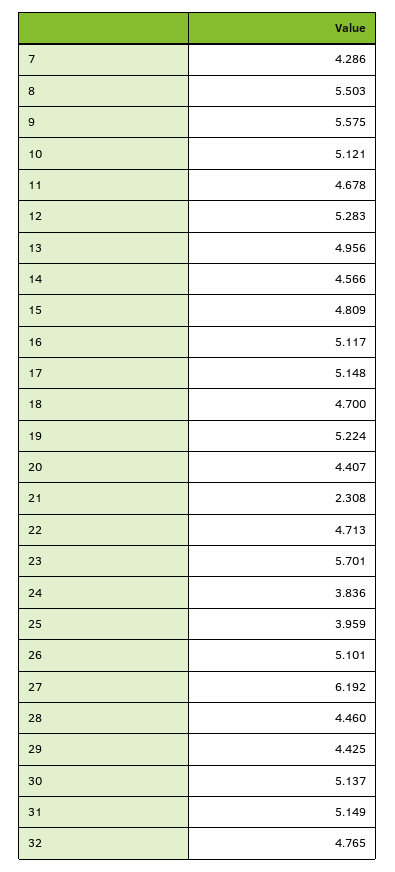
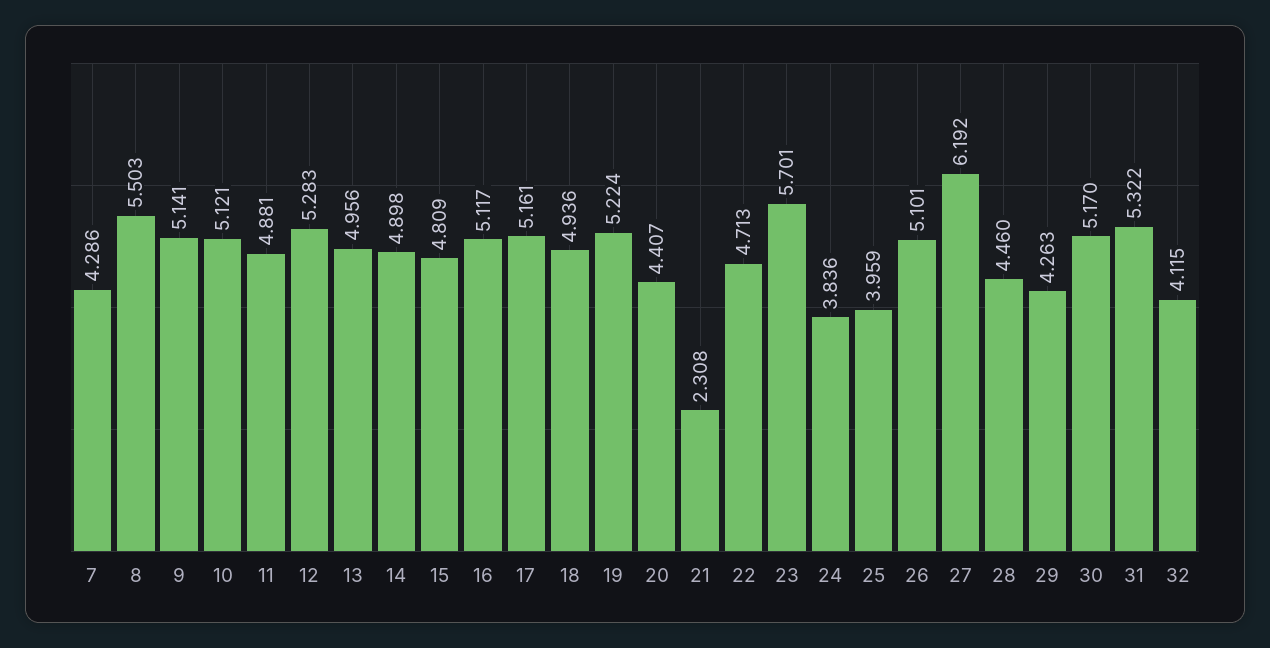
  {
    "7": 4.286,
    "8": 5.503,
-   "9": 5.575,
+   "9": 5.141,
    "10": 5.121,
-   "11": 4.678,
+   "11": 4.881,
    "12": 5.283,
    "13": 4.956,
-   "14": 4.566,
+   "14": 4.898,
    "15": 4.809,
    "16": 5.117,
-   "17": 5.148,
+   "17": 5.161,
-   "18": 4.7,
+   "18": 4.936,
    "19": 5.224,
    "20": 4.407,
    "21": 2.308,
    "22": 4.713,
    "23": 5.701,
    "24": 3.836,
    "25": 3.959,
    "26": 5.101,
    "27": 6.192,
    "28": 4.46,
-   "29": 4.425,
+   "29": 4.263,
-   "30": 5.137,
+   "30": 5.17,
-   "31": 5.149,
+   "31": 5.322,
-   "32": 4.765
+   "32": 4.115
  }

